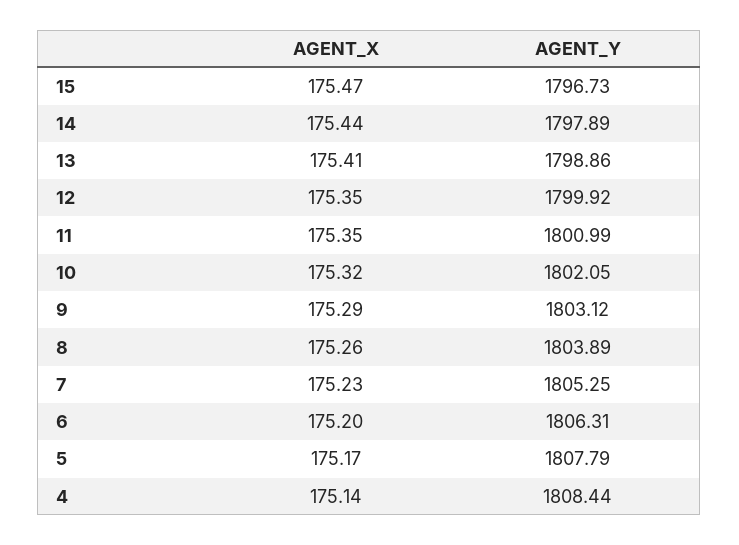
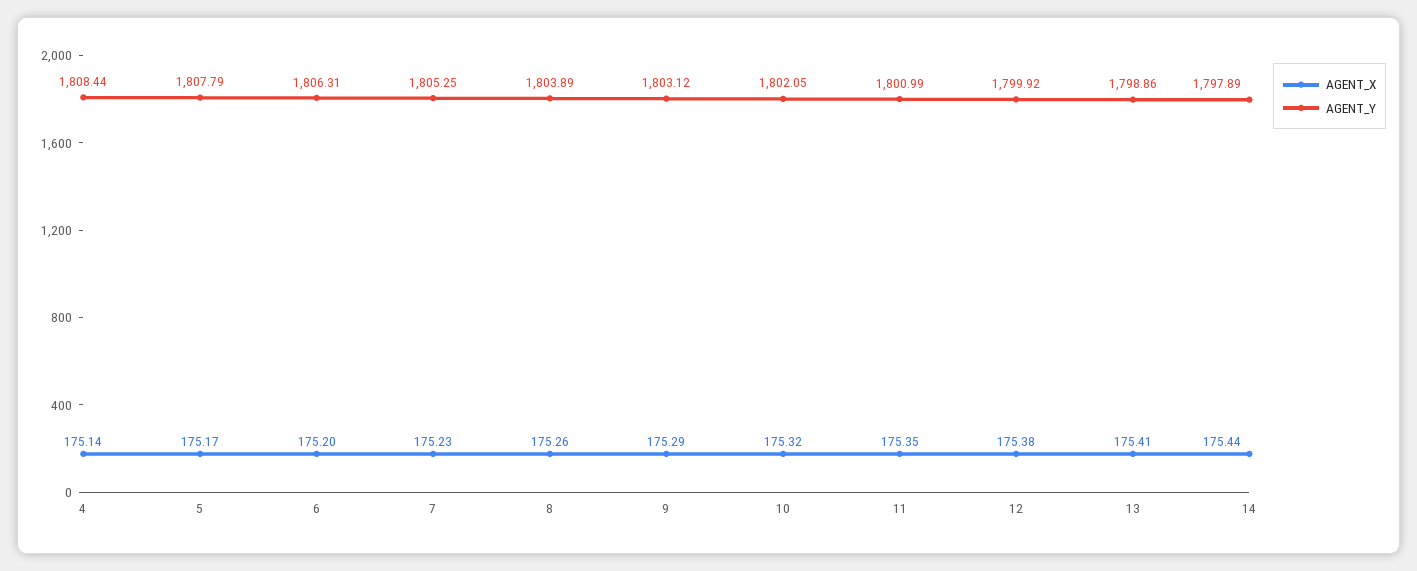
  {
    "AGENT_X": {
-     "15": 175.47,
      "14": 175.44,
      "13": 175.41,
-     "12": 175.35,
+     "12": 175.38,
      "11": 175.35,
      "10": 175.32,
      "9": 175.29,
      "8": 175.26,
      "7": 175.23,
      "6": 175.2,
      "5": 175.17,
      "4": 175.14
    },
    "AGENT_Y": {
-     "15": 1796.73,
      "14": 1797.89,
      "13": 1798.86,
      "12": 1799.92,
      "11": 1800.99,
      "10": 1802.05,
      "9": 1803.12,
      "8": 1803.89,
      "7": 1805.25,
      "6": 1806.31,
      "5": 1807.79,
      "4": 1808.44
    }
  }

